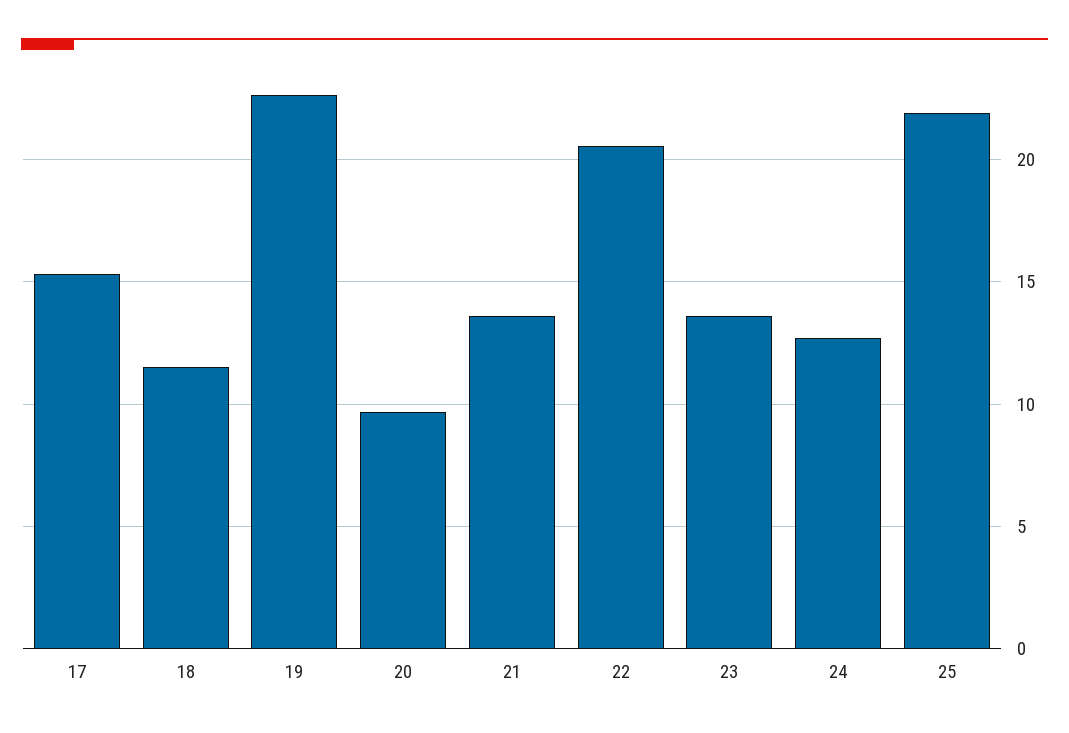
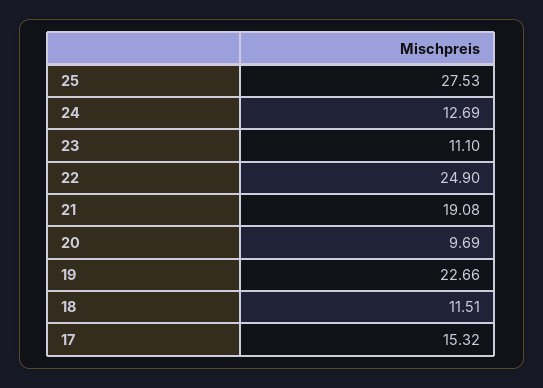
  {
    "17": 15.32,
    "18": 11.51,
    "19": 22.66,
    "20": 9.69,
-   "21": 13.5,
+   "21": 19.08,
-   "22": 20.5,
+   "22": 24.9,
-   "23": 13.5,
+   "23": 11.1,
    "24": 12.69,
-   "25": 22
+   "25": 27.53
  }

